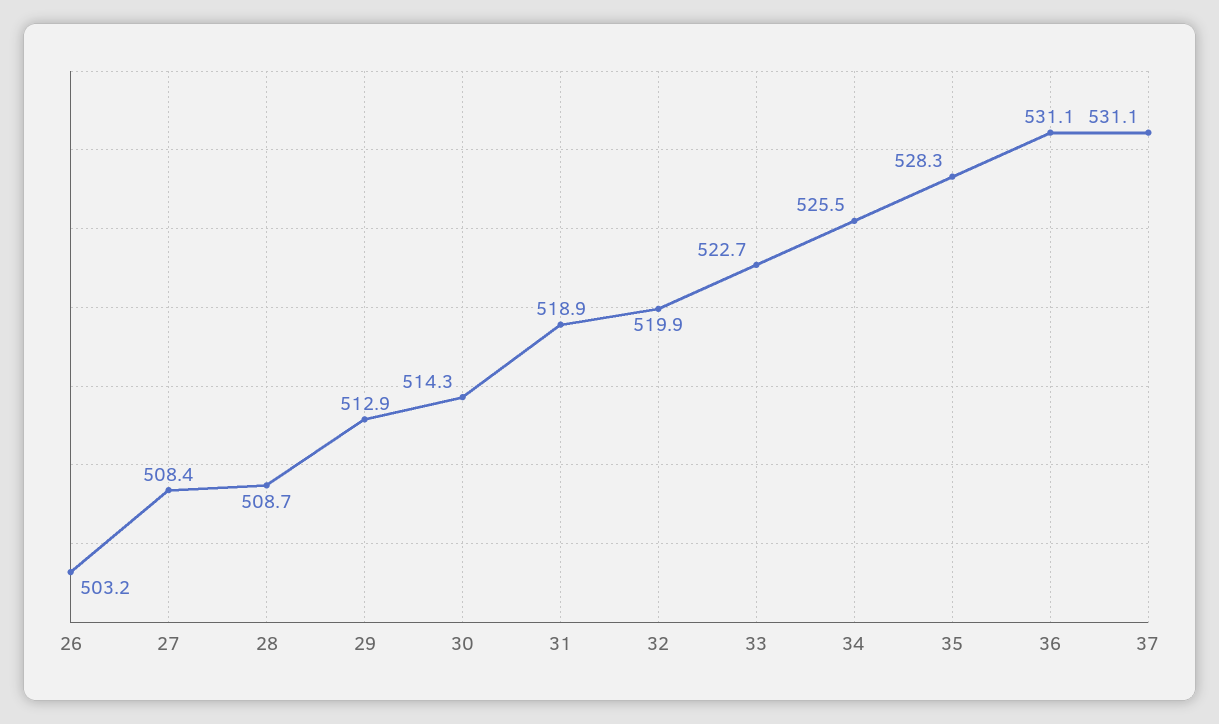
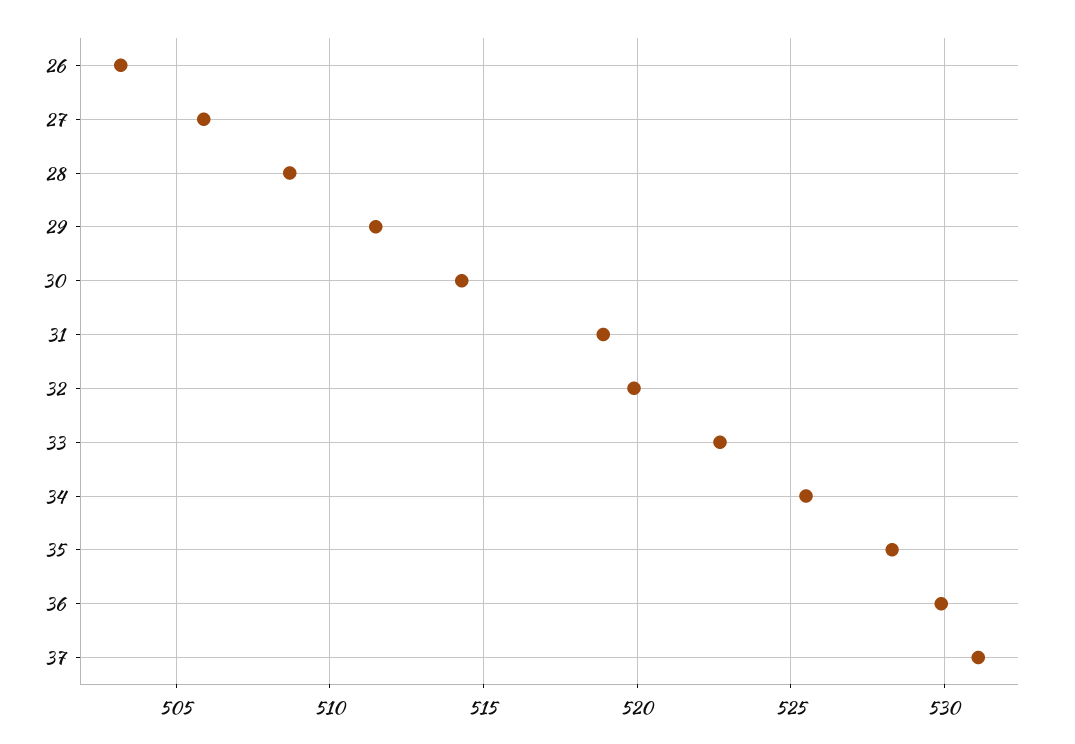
  {
    "26": 503.2,
-   "27": 508.4,
+   "27": 506,
    "28": 508.7,
-   "29": 512.9,
+   "29": 511.5,
    "30": 514.3,
    "31": 518.9,
    "32": 519.9,
    "33": 522.7,
    "34": 525.5,
    "35": 528.3,
-   "36": 531.1,
+   "36": 530,
    "37": 531.1
  }

